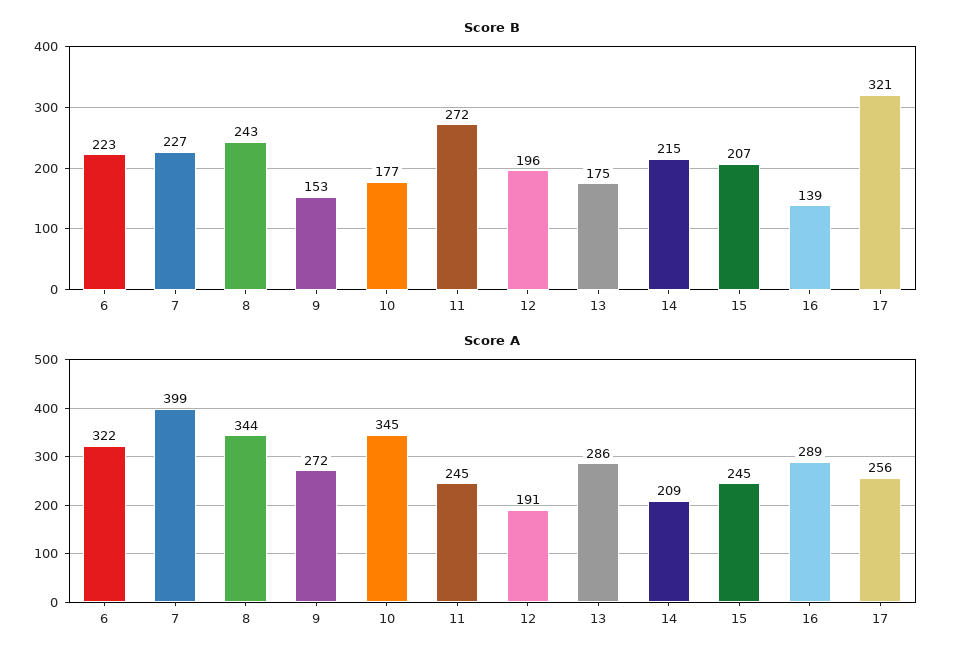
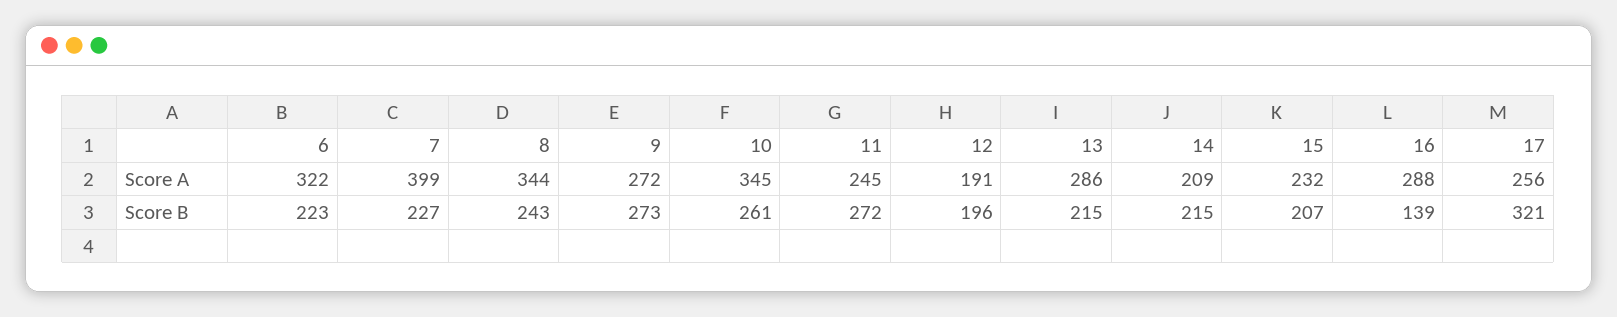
  {
    "Score B": {
      "6": 223,
      "7": 227,
      "8": 243,
-     "9": 153,
+     "9": 273,
-     "10": 177,
+     "10": 261,
      "11": 272,
      "12": 196,
-     "13": 175,
+     "13": 215,
      "14": 215,
      "15": 207,
      "16": 139,
      "17": 321
    },
    "Score A": {
      "6": 322,
      "7": 399,
      "8": 344,
      "9": 272,
      "10": 345,
      "11": 245,
      "12": 191,
      "13": 286,
      "14": 209,
-     "15": 245,
+     "15": 232,
-     "16": 289,
+     "16": 288,
      "17": 256
    }
  }

